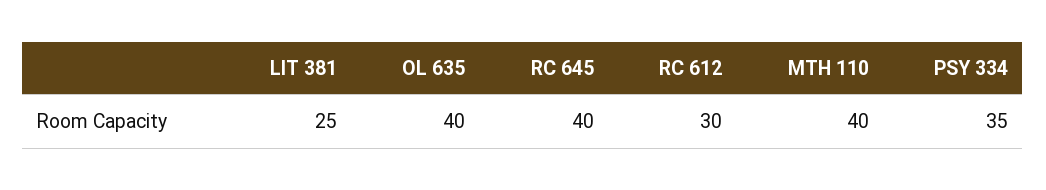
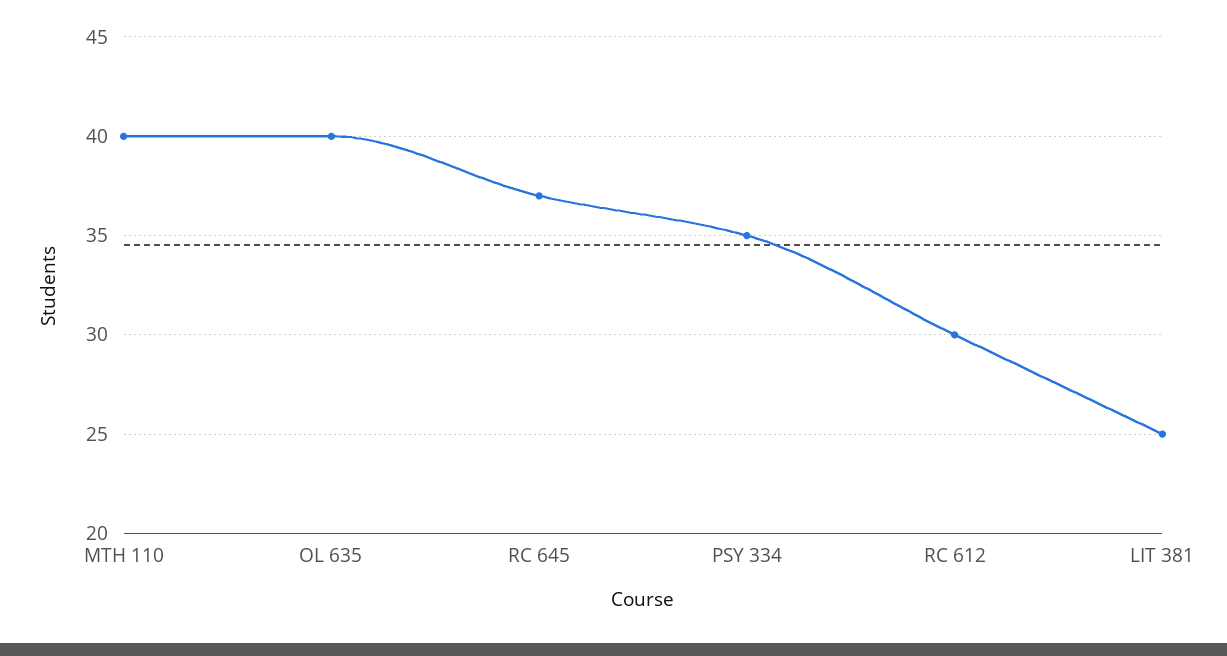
  {
    "LIT 381": 25,
    "OL 635": 40,
-   "RC 645": 40,
+   "RC 645": 37,
    "RC 612": 30,
    "MTH 110": 40,
    "PSY 334": 35
  }

